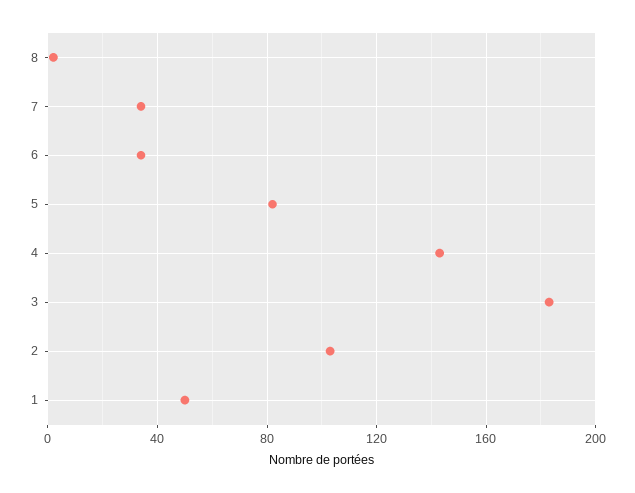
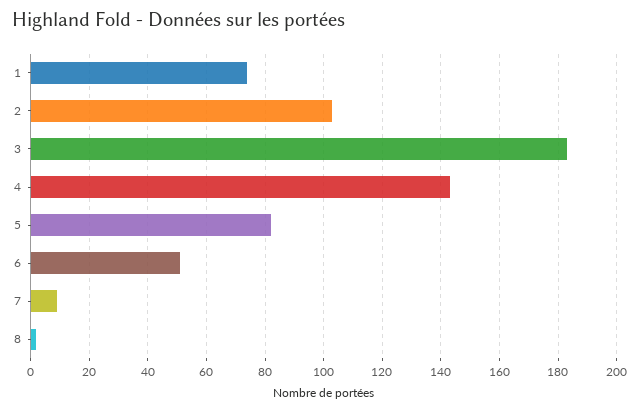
  {
    "8": 0,
-   "7": 35,
+   "7": 10,
-   "6": 35,
+   "6": 50,
    "5": 80,
    "4": 145,
    "3": 185,
    "2": 105,
-   "1": 50
+   "1": 75
  }

